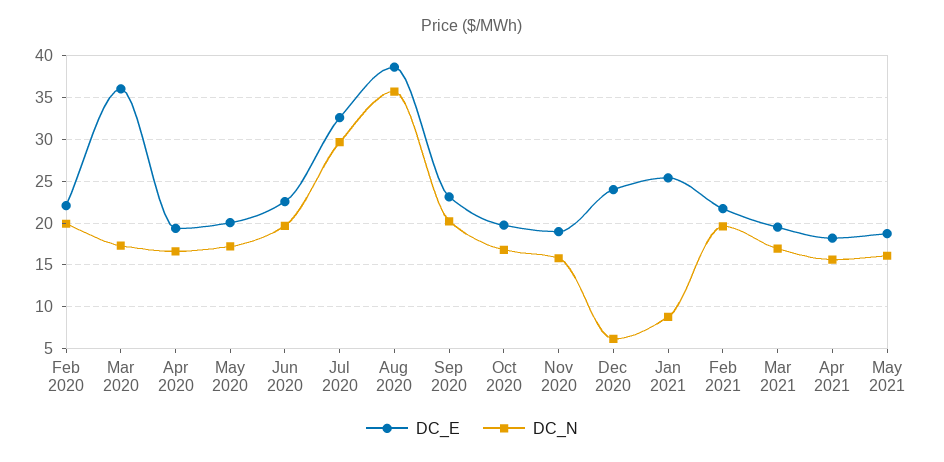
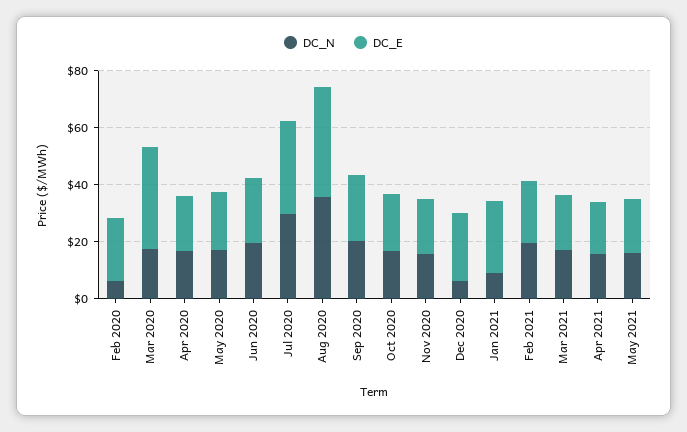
  {
    "DC_E": {
      "Feb 2020": 22,
      "Mar 2020": 36,
      "Apr 2020": 19,
      "May 2020": 20,
      "Jun 2020": 23,
      "Jul 2020": 33,
      "Aug 2020": 39,
      "Sep 2020": 23,
      "Oct 2020": 20,
      "Nov 2020": 19,
      "Dec 2020": 24,
      "Jan 2021": 25,
      "Feb 2021": 22,
      "Mar 2021": 20,
      "Apr 2021": 18,
      "May 2021": 19
    },
    "DC_N": {
-     "Feb 2020": 20,
+     "Feb 2020": 5,
      "Mar 2020": 17,
      "Apr 2020": 17,
      "May 2020": 17,
      "Jun 2020": 20,
      "Jul 2020": 30,
      "Aug 2020": 36,
      "Sep 2020": 20,
      "Oct 2020": 17,
      "Nov 2020": 16,
      "Dec 2020": 6,
      "Jan 2021": 9,
      "Feb 2021": 20,
      "Mar 2021": 17,
      "Apr 2021": 16,
      "May 2021": 16
    }
  }

